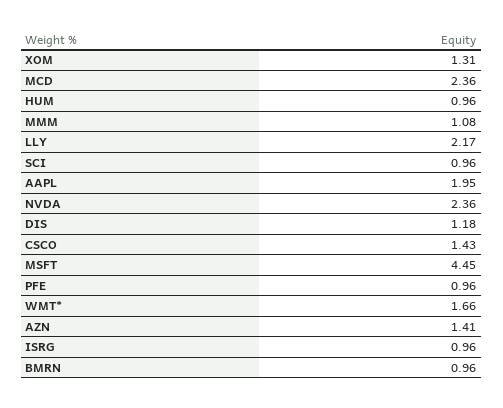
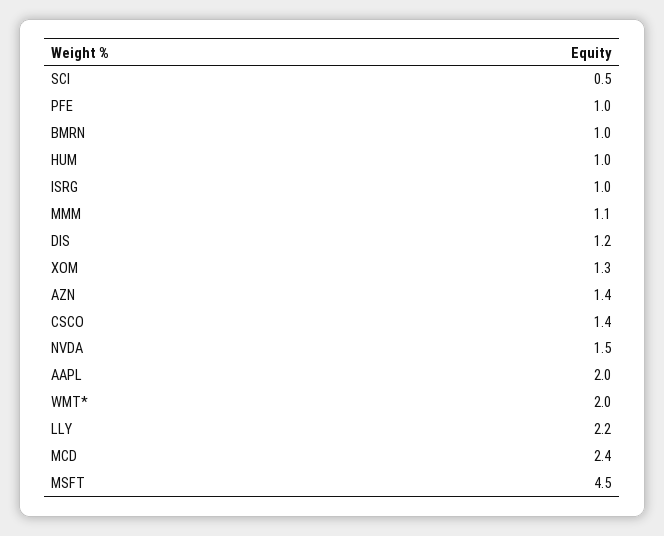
  {
    "XOM": 1.31,
    "MCD": 2.36,
    "HUM": 0.96,
    "MMM": 1.08,
    "LLY": 2.17,
-   "SCI": 0.96,
+   "SCI": 0.5,
    "AAPL": 1.95,
-   "NVDA": 2.36,
+   "NVDA": 1.5,
    "DIS": 1.18,
    "CSCO": 1.43,
    "MSFT": 4.45,
    "PFE": 0.96,
-   "WMT*": 1.66,
+   "WMT*": 2,
    "AZN": 1.41,
    "ISRG": 0.96,
    "BMRN": 0.96
  }

